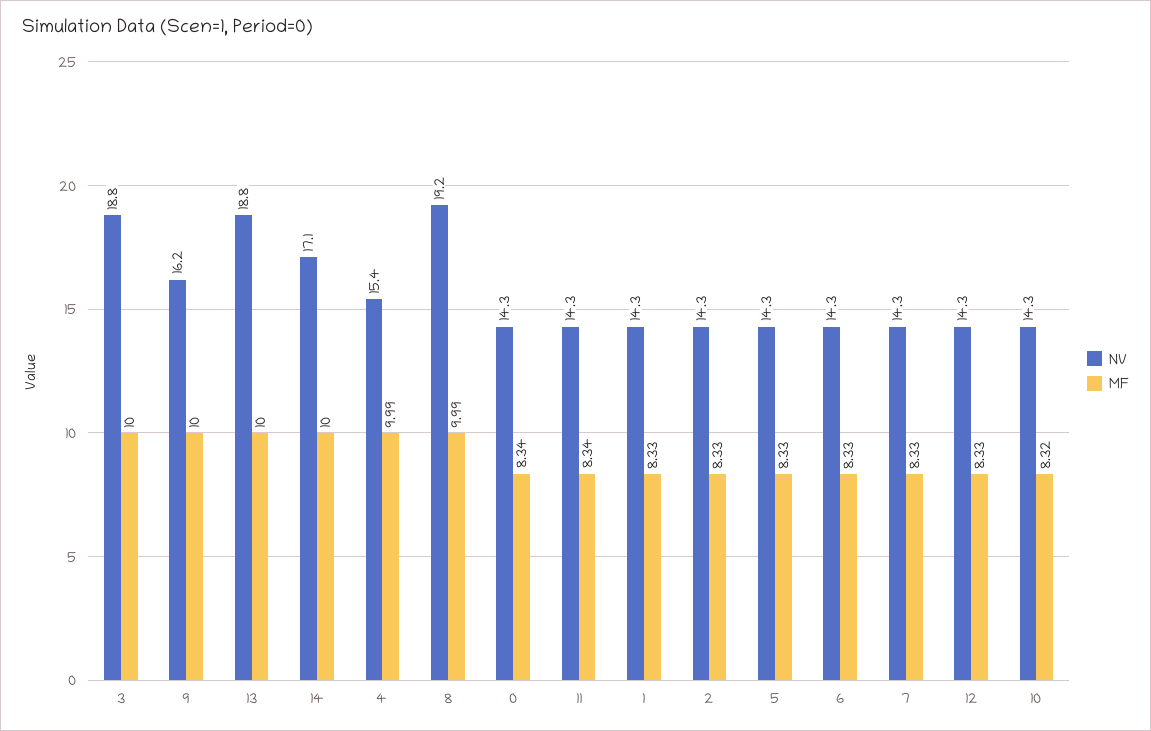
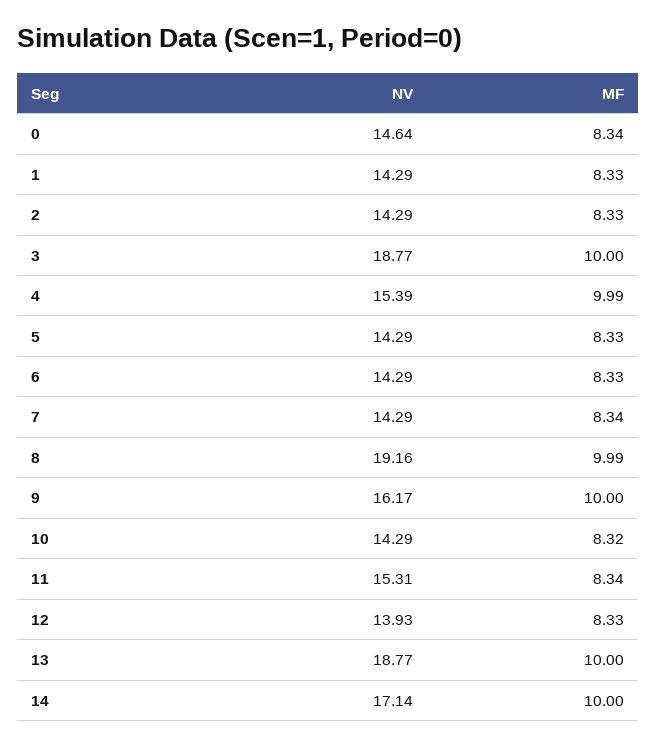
  {
    "NV": {
      "3": 18.77,
      "9": 16.17,
      "13": 18.77,
      "14": 17.14,
      "4": 15.39,
      "8": 19.16,
-     "0": 14.3,
+     "0": 14.64,
-     "11": 14.3,
+     "11": 15.31,
      "1": 14.29,
      "2": 14.29,
      "5": 14.29,
      "6": 14.29,
      "7": 14.29,
-     "12": 14.3,
+     "12": 13.93,
      "10": 14.29
    },
    "MF": {
      "3": 10,
      "9": 10,
      "13": 10,
      "14": 10,
      "4": 9.99,
      "8": 9.99,
      "0": 8.34,
      "11": 8.34,
      "1": 8.33,
      "2": 8.33,
      "5": 8.33,
      "6": 8.33,
-     "7": 8.33,
+     "7": 8.34,
      "12": 8.33,
      "10": 8.32
    }
  }

